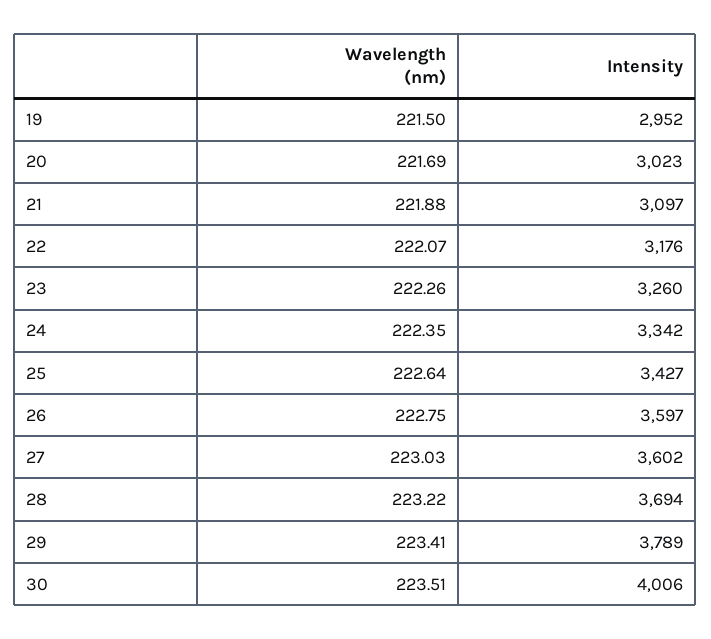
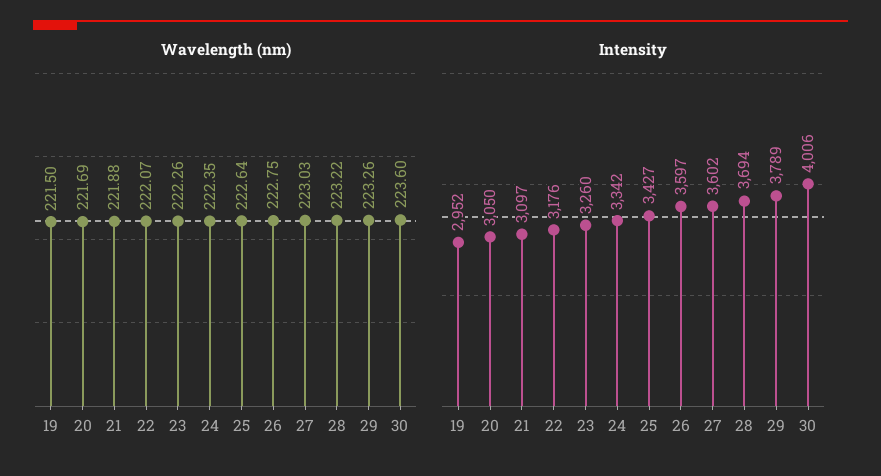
  {
    "Wavelength (nm)": {
      "19": 221.5,
      "20": 221.69,
      "21": 221.88,
      "22": 222.07,
      "23": 222.26,
      "24": 222.35,
      "25": 222.64,
      "26": 222.75,
      "27": 223.03,
      "28": 223.22,
-     "29": 223.41,
+     "29": 223.26,
-     "30": 223.51
+     "30": 223.6
    },
    "Intensity": {
      "19": 2952,
-     "20": 3023,
+     "20": 3050,
      "21": 3097,
      "22": 3176,
      "23": 3260,
      "24": 3342,
      "25": 3427,
      "26": 3597,
      "27": 3602,
      "28": 3694,
      "29": 3789,
      "30": 4006
    }
  }

